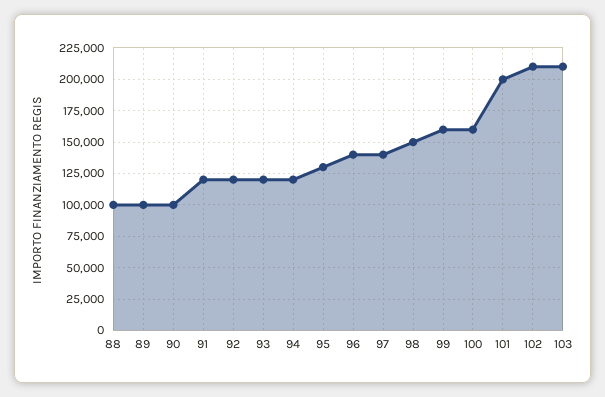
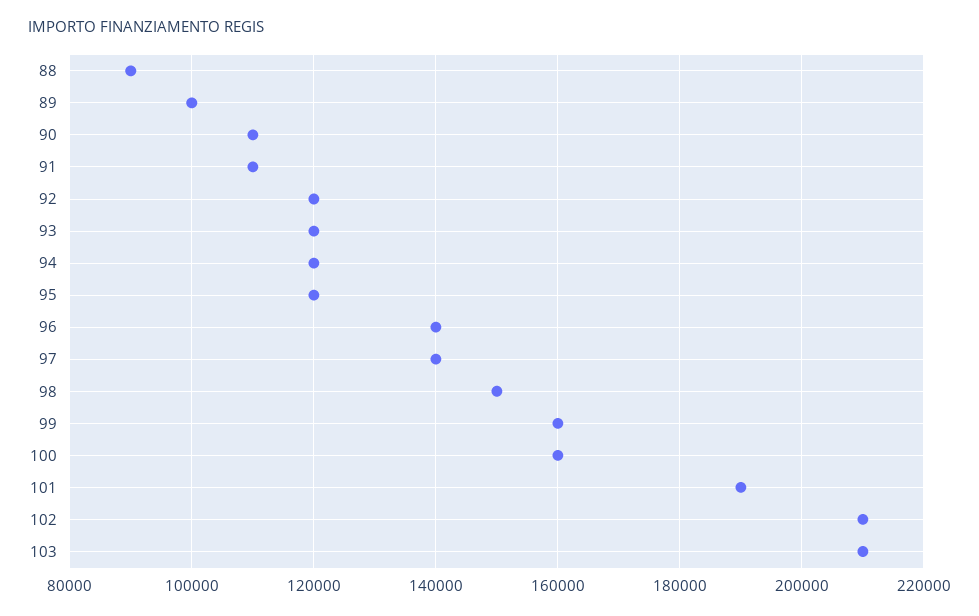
  {
-   "88": 100000,
+   "88": 90000,
    "89": 100000,
-   "90": 100000,
+   "90": 110000,
-   "91": 120000,
+   "91": 110000,
    "92": 120000,
    "93": 120000,
    "94": 120000,
-   "95": 130000,
+   "95": 120000,
    "96": 140000,
    "97": 140000,
    "98": 150000,
    "99": 160000,
    "100": 160000,
-   "101": 200000,
+   "101": 190000,
    "102": 210000,
    "103": 210000
  }

